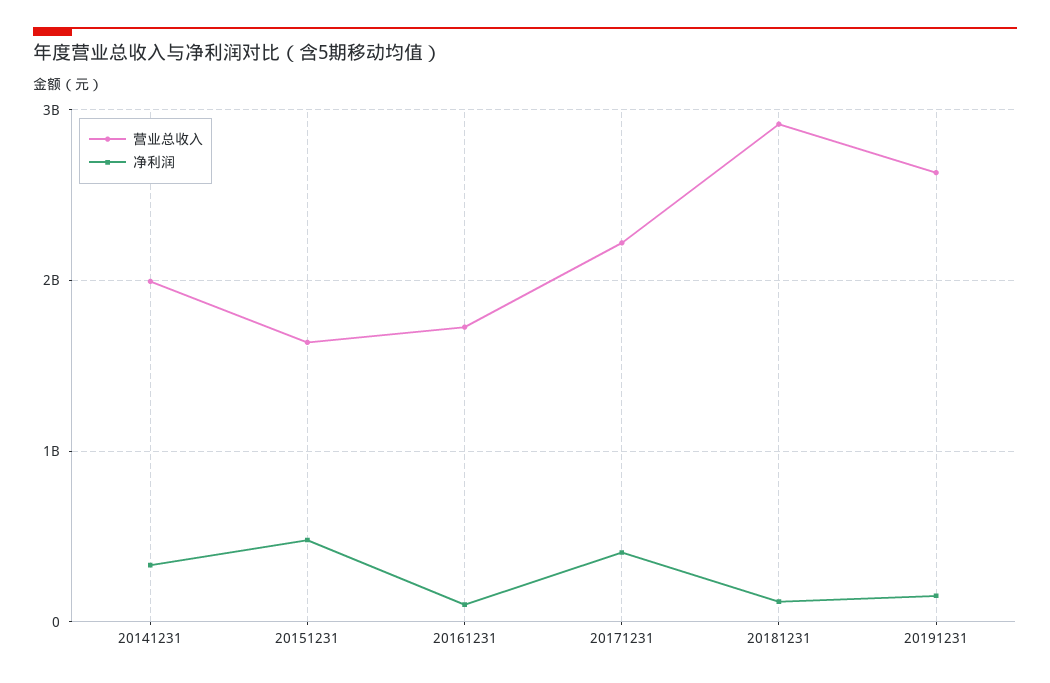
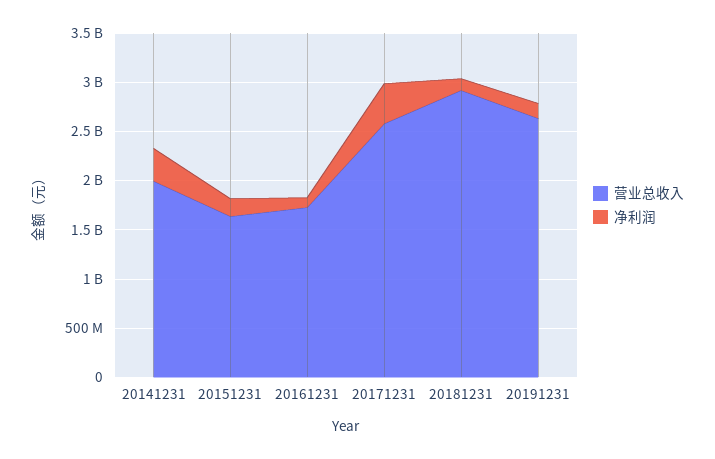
  {
    "营业总收入": {
      "20141231": 2000000000,
      "20151231": 1600000000,
      "20161231": 1700000000,
-     "20171231": 2200000000,
+     "20171231": 2600000000,
      "20181231": 2900000000,
      "20191231": 2600000000
    },
    "净利润": {
      "20141231": 300000000,
-     "20151231": 500000000,
+     "20151231": 200000000,
      "20161231": 100000000,
      "20171231": 400000000,
      "20181231": 100000000,
      "20191231": 200000000
    }
  }

